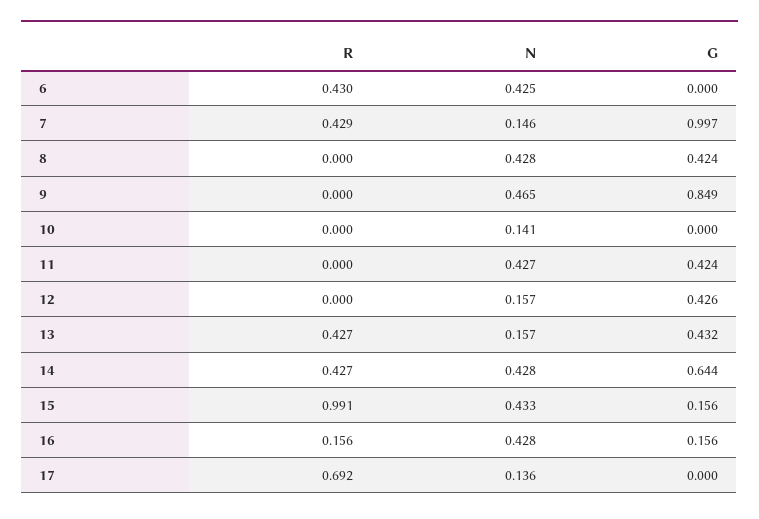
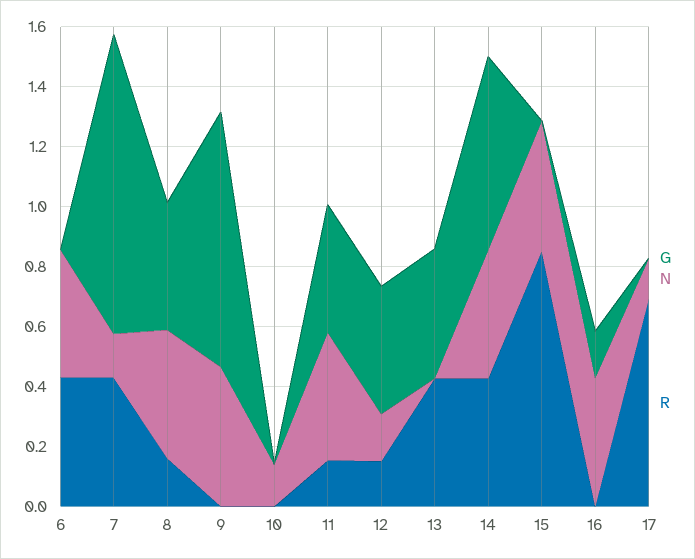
  {
    "R": {
      "6": 0.43,
      "7": 0.429,
-     "8": 0,
+     "8": 0.15,
      "9": 0,
      "10": 0,
-     "11": 0,
+     "11": 0.15,
-     "12": 0,
+     "12": 0.15,
      "13": 0.427,
      "14": 0.427,
-     "15": 0.991,
+     "15": 0.85,
-     "16": 0.156,
+     "16": 0,
      "17": 0.692
    },
    "N": {
      "6": 0.425,
      "7": 0.146,
      "8": 0.428,
      "9": 0.465,
      "10": 0.141,
      "11": 0.427,
      "12": 0.157,
-     "13": 0.157,
+     "13": 0,
      "14": 0.428,
      "15": 0.433,
      "16": 0.428,
      "17": 0.136
    },
    "G": {
      "6": 0,
      "7": 0.997,
      "8": 0.424,
      "9": 0.849,
      "10": 0,
      "11": 0.424,
      "12": 0.426,
      "13": 0.432,
      "14": 0.644,
-     "15": 0.156,
+     "15": 0,
      "16": 0.156,
      "17": 0
    }
  }

